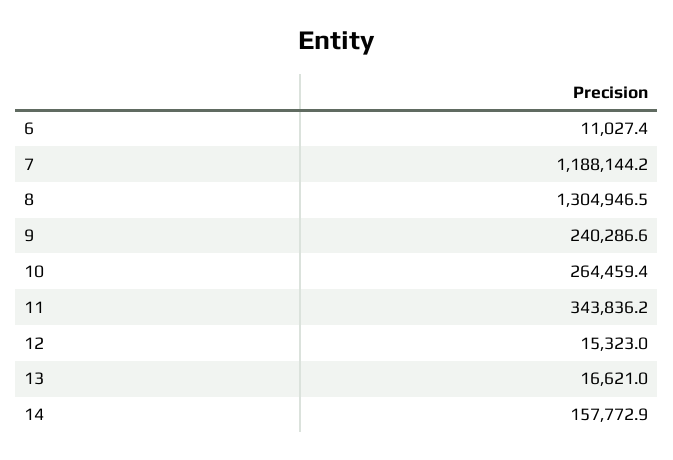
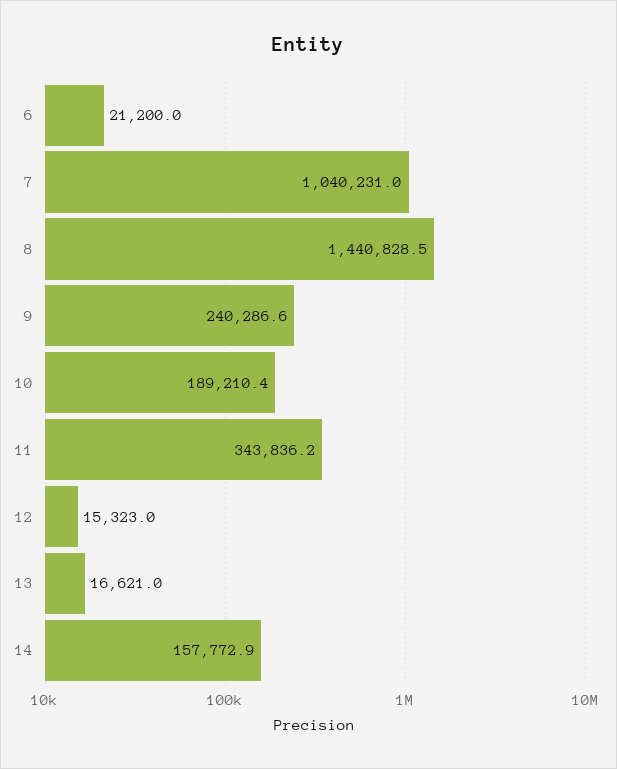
  {
-   "6": 11027.4,
+   "6": 21200,
-   "7": 1188144.2,
+   "7": 1040231,
-   "8": 1304946.5,
+   "8": 1440828.5,
    "9": 240286.6,
-   "10": 264459.4,
+   "10": 189210.4,
    "11": 343836.2,
    "12": 15323,
    "13": 16621,
    "14": 157772.9
  }

